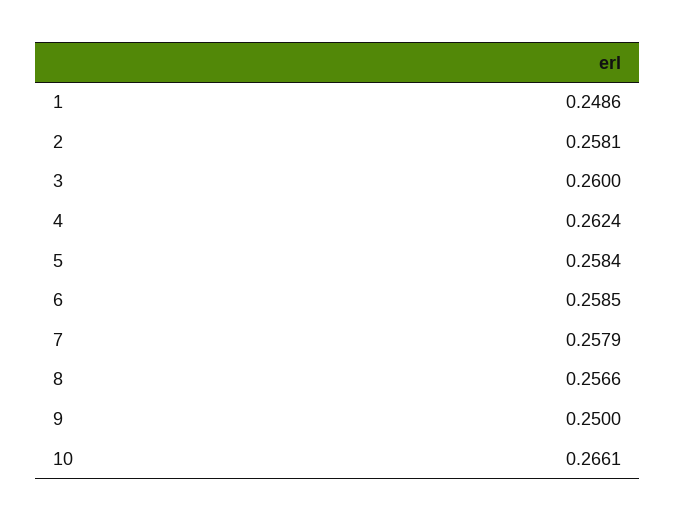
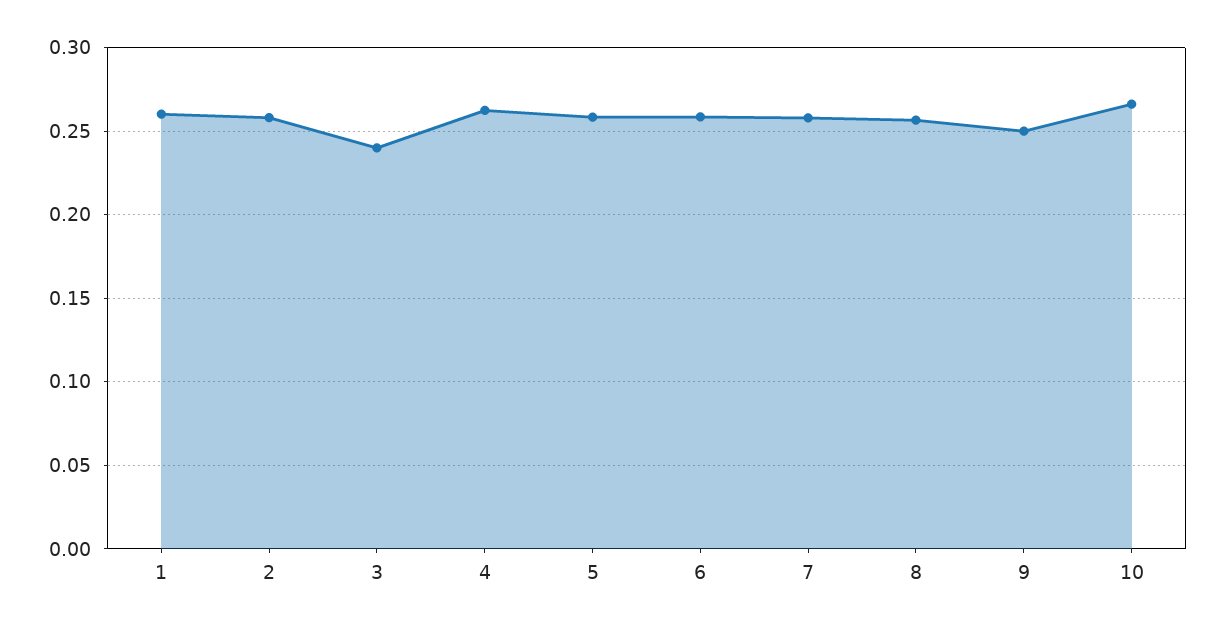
  {
-   "1": 0.2486,
+   "1": 0.26,
    "2": 0.2581,
-   "3": 0.26,
+   "3": 0.24,
    "4": 0.2624,
    "5": 0.2584,
    "6": 0.2585,
    "7": 0.2579,
    "8": 0.2566,
    "9": 0.25,
    "10": 0.2661
  }

